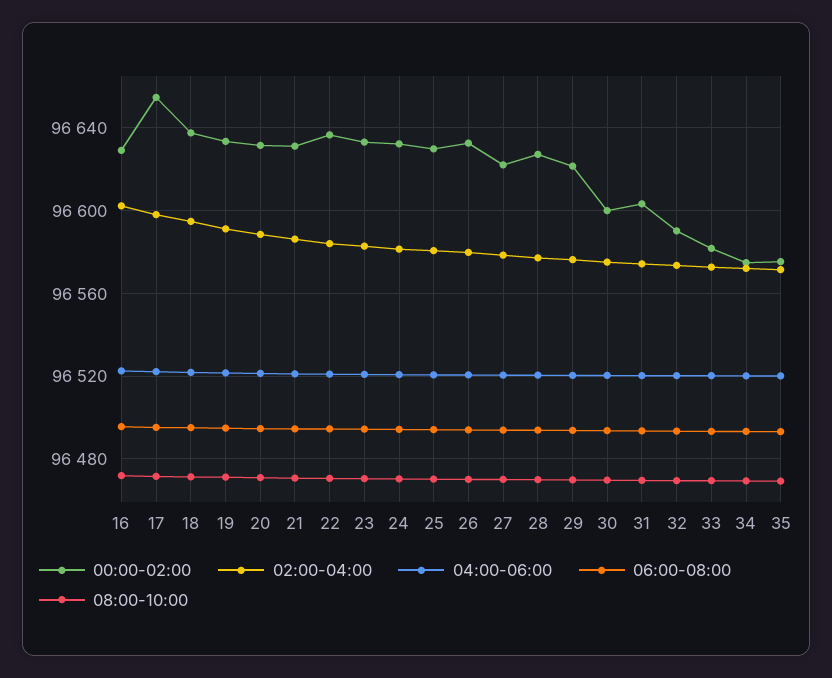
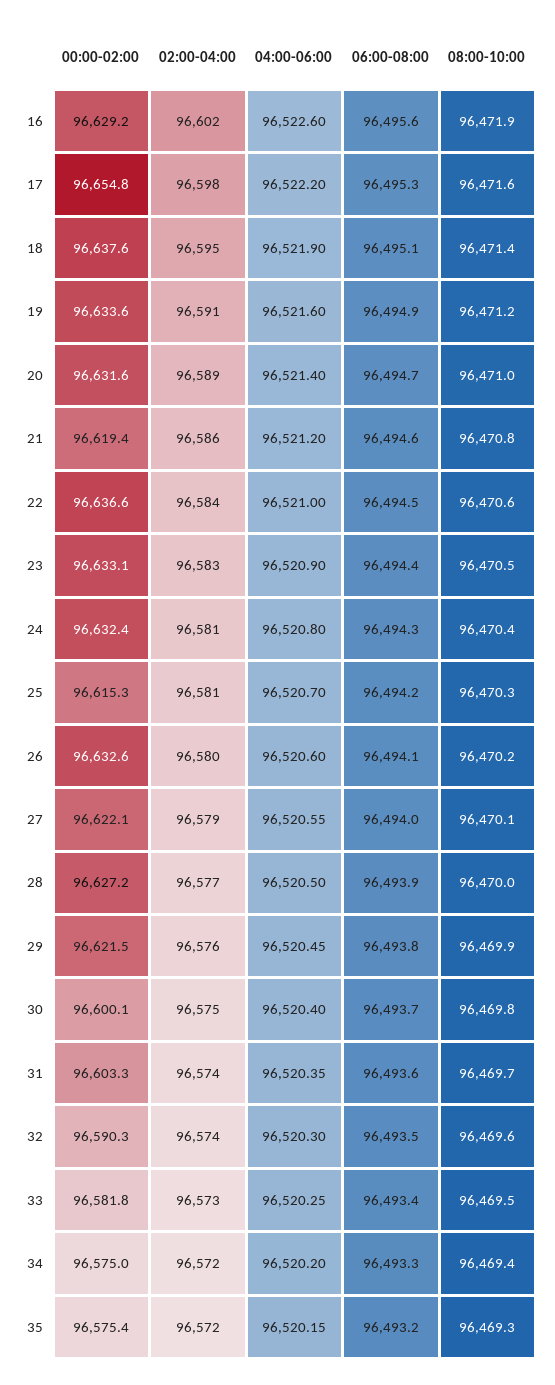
  {
    "00:00-02:00": {
      "16": 96629.2,
      "17": 96654.8,
      "18": 96637.6,
      "19": 96633.6,
      "20": 96631.6,
-     "21": 96630,
+     "21": 96619.4,
      "22": 96636.6,
      "23": 96633.1,
      "24": 96632.4,
-     "25": 96630,
+     "25": 96615.3,
      "26": 96632.6,
      "27": 96622.1,
      "28": 96627.2,
      "29": 96621.5,
      "30": 96600.1,
      "31": 96603.3,
      "32": 96590.3,
      "33": 96581.8,
      "34": 96575,
      "35": 96575.4
    },
    "02:00-04:00": {
      "16": 96602,
      "17": 96598,
      "18": 96595,
      "19": 96591,
      "20": 96589,
      "21": 96586,
      "22": 96584,
      "23": 96583,
      "24": 96581,
      "25": 96581,
      "26": 96580,
      "27": 96579,
      "28": 96577,
      "29": 96576,
      "30": 96575,
      "31": 96574,
      "32": 96574,
      "33": 96573,
      "34": 96572,
      "35": 96572
    },
    "04:00-06:00": {
      "16": 96522.6,
      "17": 96522.2,
      "18": 96521.9,
      "19": 96521.6,
      "20": 96521.4,
      "21": 96521.2,
      "22": 96521,
      "23": 96520.9,
      "24": 96520.8,
      "25": 96520.7,
      "26": 96520.6,
      "27": 96520.55,
      "28": 96520.5,
      "29": 96520.45,
      "30": 96520.4,
      "31": 96520.35,
      "32": 96520.3,
      "33": 96520.25,
      "34": 96520.2,
      "35": 96520.15
    },
    "06:00-08:00": {
      "16": 96495.6,
      "17": 96495.3,
      "18": 96495.1,
      "19": 96494.9,
      "20": 96494.7,
      "21": 96494.6,
      "22": 96494.5,
      "23": 96494.4,
      "24": 96494.3,
      "25": 96494.2,
      "26": 96494.1,
      "27": 96494,
      "28": 96493.9,
      "29": 96493.8,
      "30": 96493.7,
      "31": 96493.6,
      "32": 96493.5,
      "33": 96493.4,
      "34": 96493.3,
      "35": 96493.2
    },
    "08:00-10:00": {
      "16": 96471.9,
      "17": 96471.6,
      "18": 96471.4,
      "19": 96471.2,
      "20": 96471,
      "21": 96470.8,
      "22": 96470.6,
      "23": 96470.5,
      "24": 96470.4,
      "25": 96470.3,
      "26": 96470.2,
      "27": 96470.1,
      "28": 96470,
      "29": 96469.9,
      "30": 96469.8,
      "31": 96469.7,
      "32": 96469.6,
      "33": 96469.5,
      "34": 96469.4,
      "35": 96469.3
    }
  }

